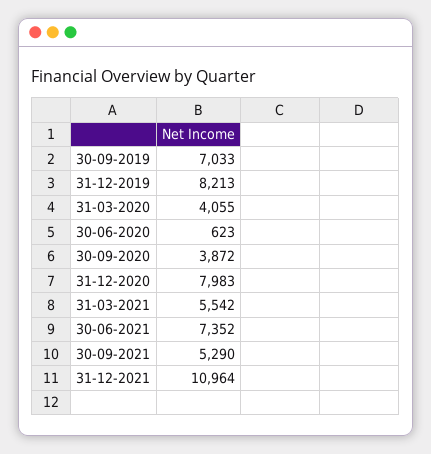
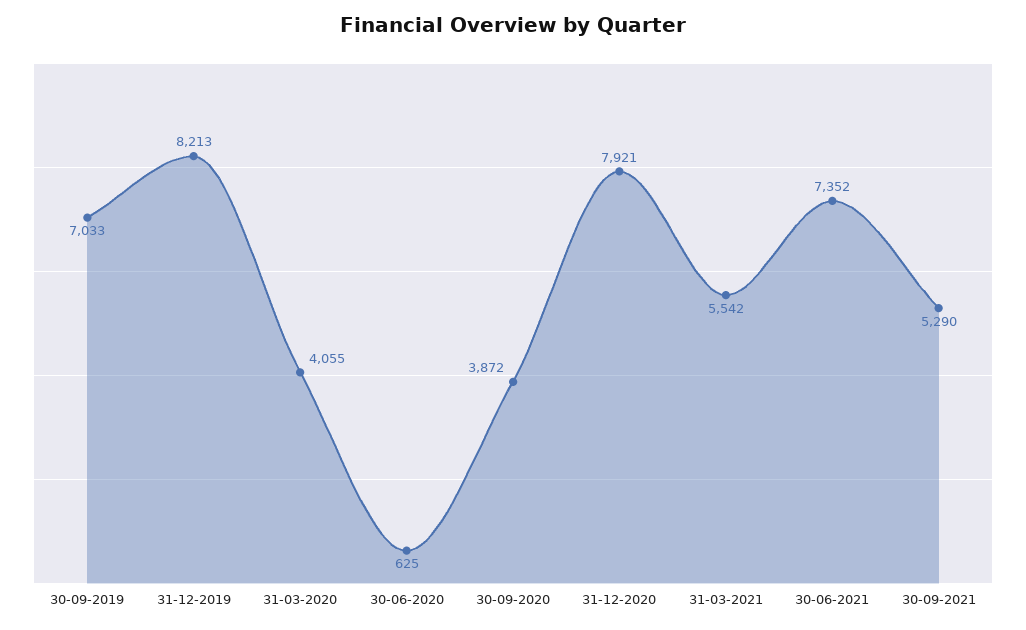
  {
    "30-09-2019": 7033,
    "31-12-2019": 8213,
    "31-03-2020": 4055,
-   "30-06-2020": 623,
+   "30-06-2020": 625,
    "30-09-2020": 3872,
-   "31-12-2020": 7983,
+   "31-12-2020": 7921,
    "31-03-2021": 5542,
    "30-06-2021": 7352,
-   "30-09-2021": 5290,
+   "30-09-2021": 5290
-   "31-12-2021": 10964
  }

